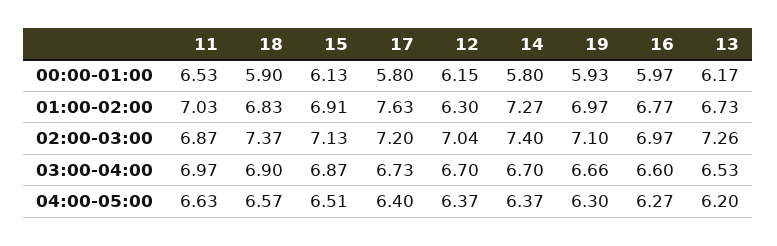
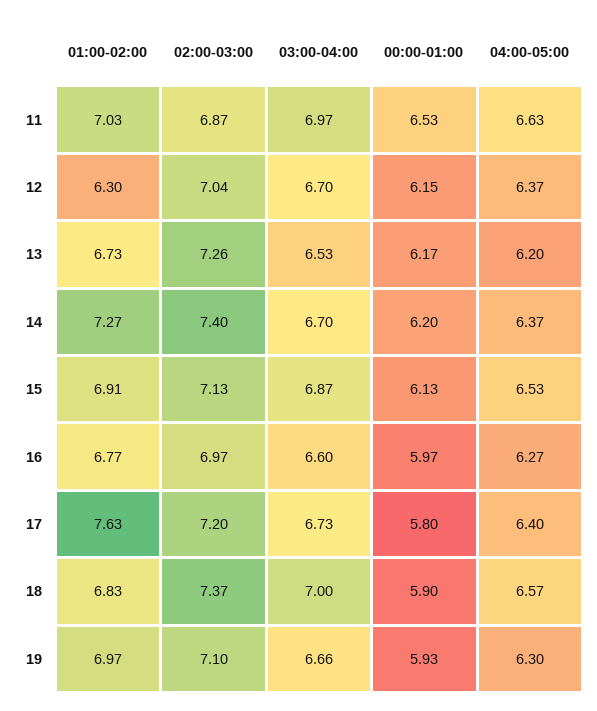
  {
    "11": {
      "00:00-01:00": 6.53,
      "01:00-02:00": 7.03,
      "02:00-03:00": 6.87,
      "03:00-04:00": 6.97,
      "04:00-05:00": 6.63
    },
    "18": {
      "00:00-01:00": 5.9,
      "01:00-02:00": 6.83,
      "02:00-03:00": 7.37,
-     "03:00-04:00": 6.9,
+     "03:00-04:00": 7,
      "04:00-05:00": 6.57
    },
    "15": {
      "00:00-01:00": 6.13,
      "01:00-02:00": 6.91,
      "02:00-03:00": 7.13,
      "03:00-04:00": 6.87,
-     "04:00-05:00": 6.51
+     "04:00-05:00": 6.53
    },
    "17": {
      "00:00-01:00": 5.8,
      "01:00-02:00": 7.63,
      "02:00-03:00": 7.2,
      "03:00-04:00": 6.73,
      "04:00-05:00": 6.4
    },
    "12": {
      "00:00-01:00": 6.15,
      "01:00-02:00": 6.3,
      "02:00-03:00": 7.04,
      "03:00-04:00": 6.7,
      "04:00-05:00": 6.37
    },
    "14": {
-     "00:00-01:00": 5.8,
+     "00:00-01:00": 6.2,
      "01:00-02:00": 7.27,
      "02:00-03:00": 7.4,
      "03:00-04:00": 6.7,
      "04:00-05:00": 6.37
    },
    "19": {
      "00:00-01:00": 5.93,
      "01:00-02:00": 6.97,
      "02:00-03:00": 7.1,
      "03:00-04:00": 6.66,
      "04:00-05:00": 6.3
    },
    "16": {
      "00:00-01:00": 5.97,
      "01:00-02:00": 6.77,
      "02:00-03:00": 6.97,
      "03:00-04:00": 6.6,
      "04:00-05:00": 6.27
    },
    "13": {
      "00:00-01:00": 6.17,
      "01:00-02:00": 6.73,
      "02:00-03:00": 7.26,
      "03:00-04:00": 6.53,
      "04:00-05:00": 6.2
    }
  }

